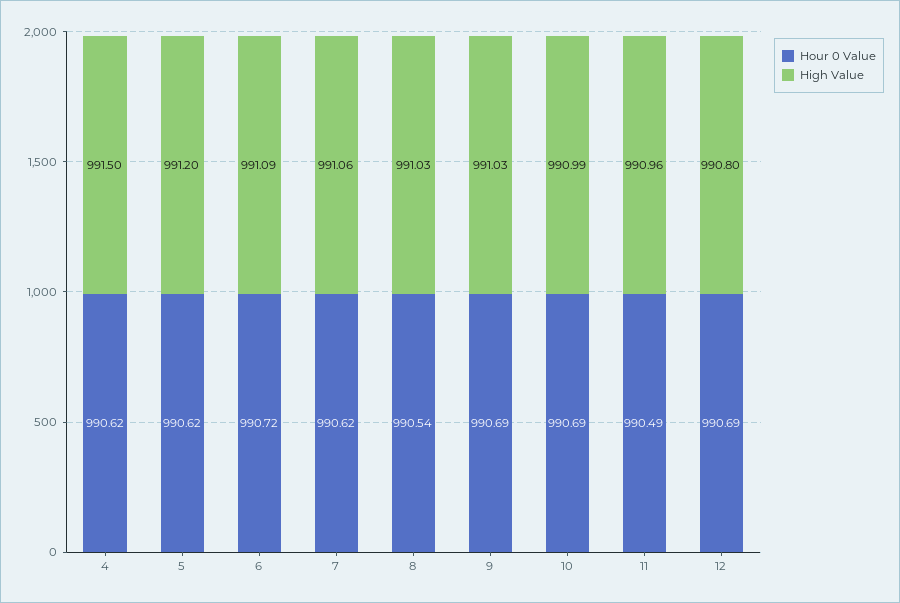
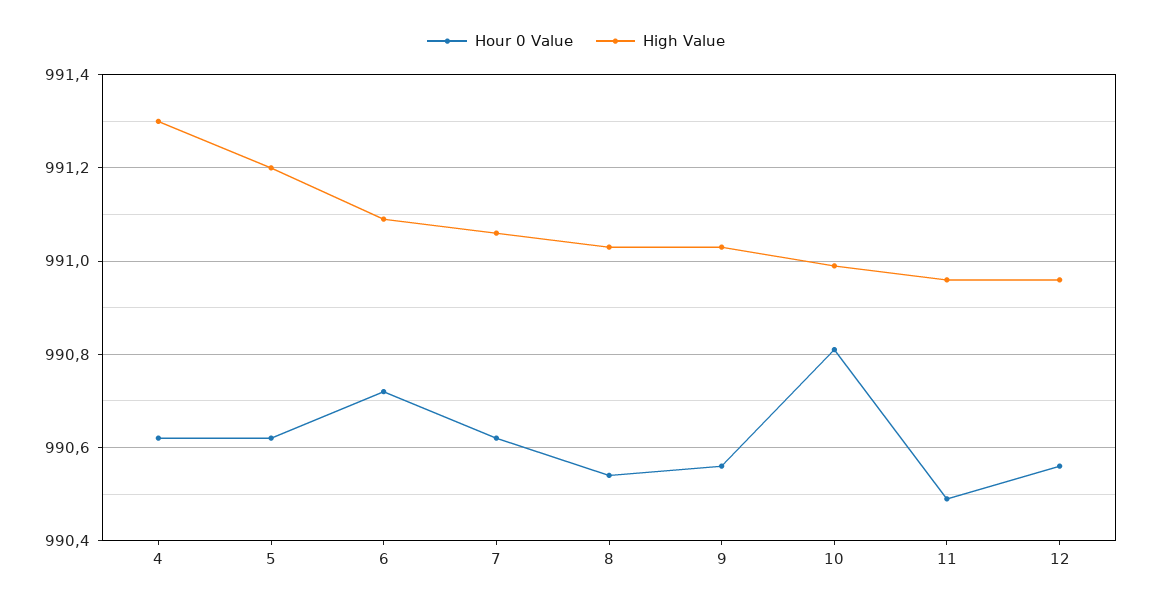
  {
    "Hour 0 Value": {
      "4": 990.62,
      "5": 990.62,
      "6": 990.72,
      "7": 990.62,
      "8": 990.54,
-     "9": 990.69,
+     "9": 990.55,
-     "10": 990.69,
+     "10": 990.8,
      "11": 990.49,
-     "12": 990.69
+     "12": 990.55
    },
    "High Value": {
-     "4": 991.5,
+     "4": 991.3,
      "5": 991.2,
      "6": 991.09,
      "7": 991.06,
      "8": 991.03,
      "9": 991.03,
      "10": 990.99,
      "11": 990.96,
-     "12": 990.8
+     "12": 990.95
    }
  }

